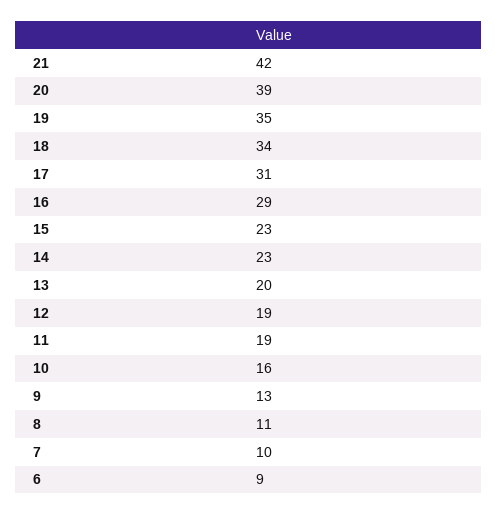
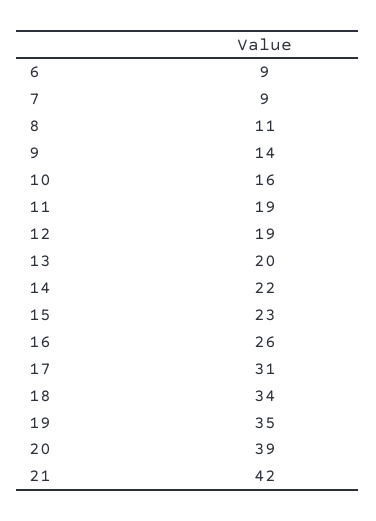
  {
    "21": 42,
    "20": 39,
    "19": 35,
    "18": 34,
    "17": 31,
-   "16": 29,
+   "16": 26,
    "15": 23,
-   "14": 23,
+   "14": 22,
    "13": 20,
    "12": 19,
    "11": 19,
    "10": 16,
-   "9": 13,
+   "9": 14,
    "8": 11,
-   "7": 10,
+   "7": 9,
    "6": 9
  }

